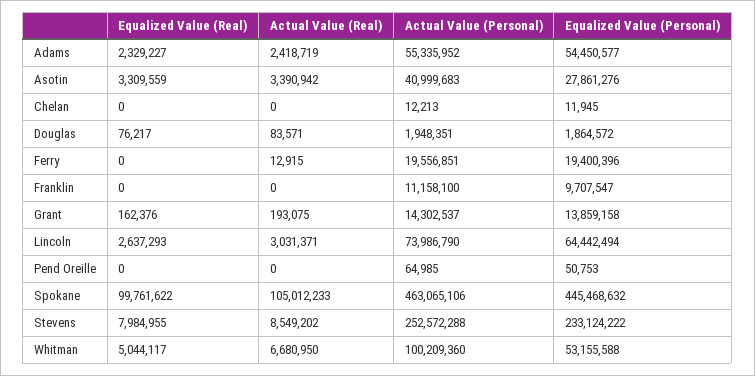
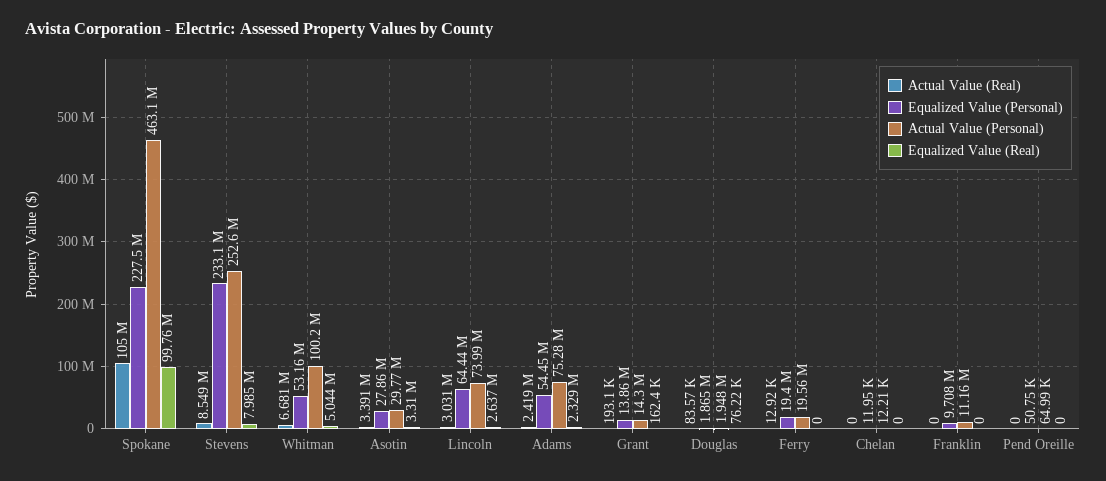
  {
    "Equalized Value (Real)": {
      "Adams": 2329227,
      "Asotin": 3309559,
      "Chelan": 0,
      "Douglas": 76217,
      "Ferry": 0,
      "Franklin": 0,
      "Grant": 162376,
      "Lincoln": 2637293,
      "Pend Oreille": 0,
      "Spokane": 99761622,
      "Stevens": 7984955,
      "Whitman": 5044117
    },
    "Actual Value (Real)": {
      "Adams": 2418719,
      "Asotin": 3390942,
      "Chelan": 0,
      "Douglas": 83571,
      "Ferry": 12915,
      "Franklin": 0,
      "Grant": 193075,
      "Lincoln": 3031371,
      "Pend Oreille": 0,
      "Spokane": 105012233,
      "Stevens": 8549202,
      "Whitman": 6680950
    },
    "Actual Value (Personal)": {
-     "Adams": 55335952,
+     "Adams": 75280000,
-     "Asotin": 40999683,
+     "Asotin": 29770000,
      "Chelan": 12213,
      "Douglas": 1948351,
      "Ferry": 19556851,
      "Franklin": 11158100,
      "Grant": 14302537,
      "Lincoln": 73986790,
      "Pend Oreille": 64985,
      "Spokane": 463065106,
      "Stevens": 252572288,
      "Whitman": 100209360
    },
    "Equalized Value (Personal)": {
      "Adams": 54450577,
      "Asotin": 27861276,
      "Chelan": 11945,
      "Douglas": 1864572,
      "Ferry": 19400396,
      "Franklin": 9707547,
      "Grant": 13859158,
      "Lincoln": 64442494,
      "Pend Oreille": 50753,
-     "Spokane": 445468632,
+     "Spokane": 227500000,
      "Stevens": 233124222,
      "Whitman": 53155588
    }
  }

